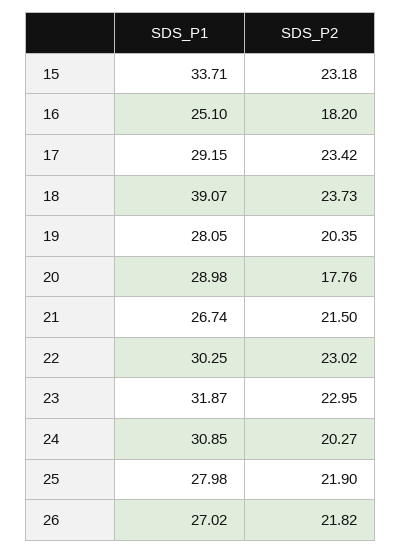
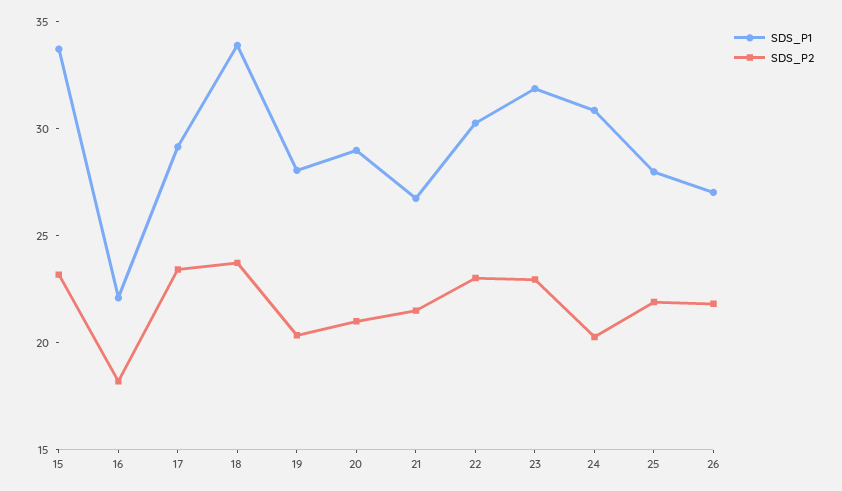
  {
    "SDS_P1": {
      "15": 33.71,
-     "16": 25.1,
+     "16": 22,
      "17": 29.15,
-     "18": 39.07,
+     "18": 34,
      "19": 28.05,
      "20": 28.98,
      "21": 26.74,
      "22": 30.25,
      "23": 31.87,
      "24": 30.85,
      "25": 27.98,
      "26": 27.02
    },
    "SDS_P2": {
      "15": 23.18,
      "16": 18.2,
      "17": 23.42,
      "18": 23.73,
      "19": 20.35,
-     "20": 17.76,
+     "20": 21,
      "21": 21.5,
      "22": 23.02,
      "23": 22.95,
      "24": 20.27,
      "25": 21.9,
      "26": 21.82
    }
  }

